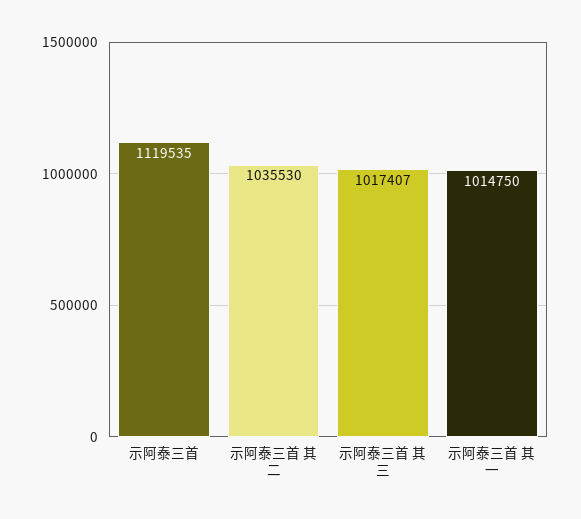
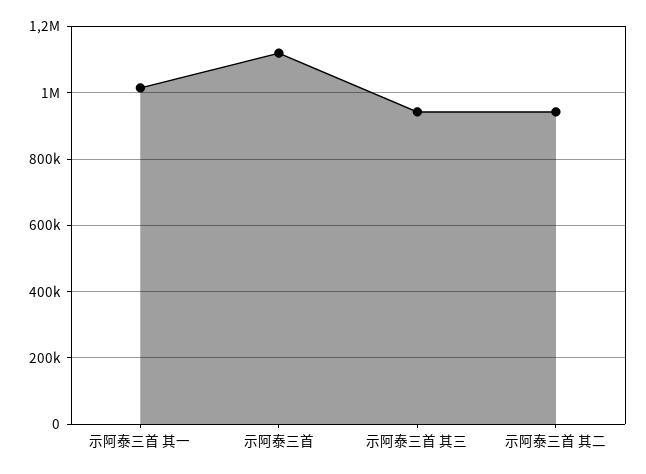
  {
    "示阿泰三首": 1119535,
-   "示阿泰三首 其二": 1035530,
+   "示阿泰三首 其二": 940000,
-   "示阿泰三首 其三": 1017407,
+   "示阿泰三首 其三": 940000,
    "示阿泰三首 其一": 1014750
  }

